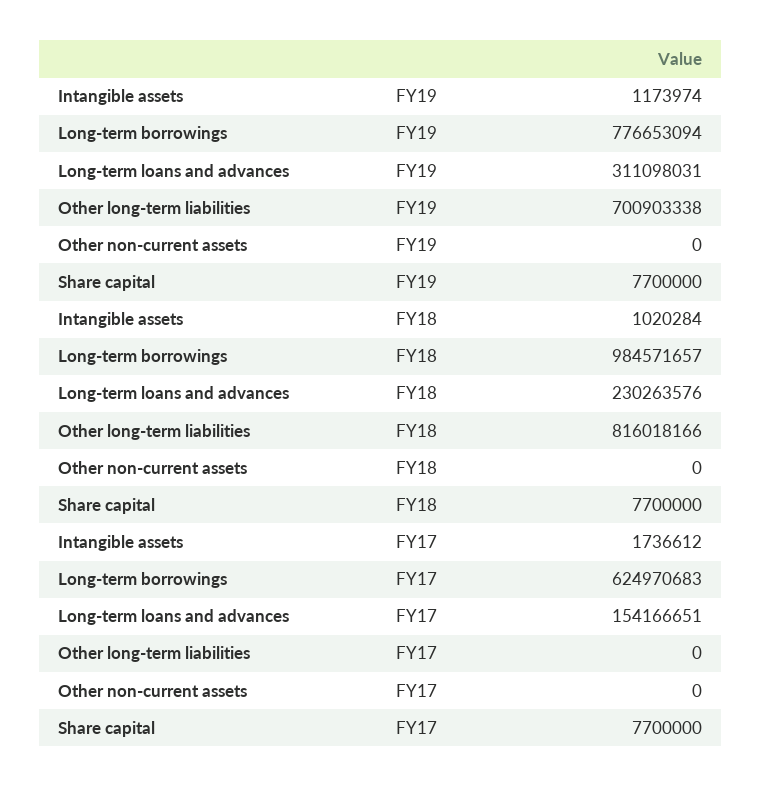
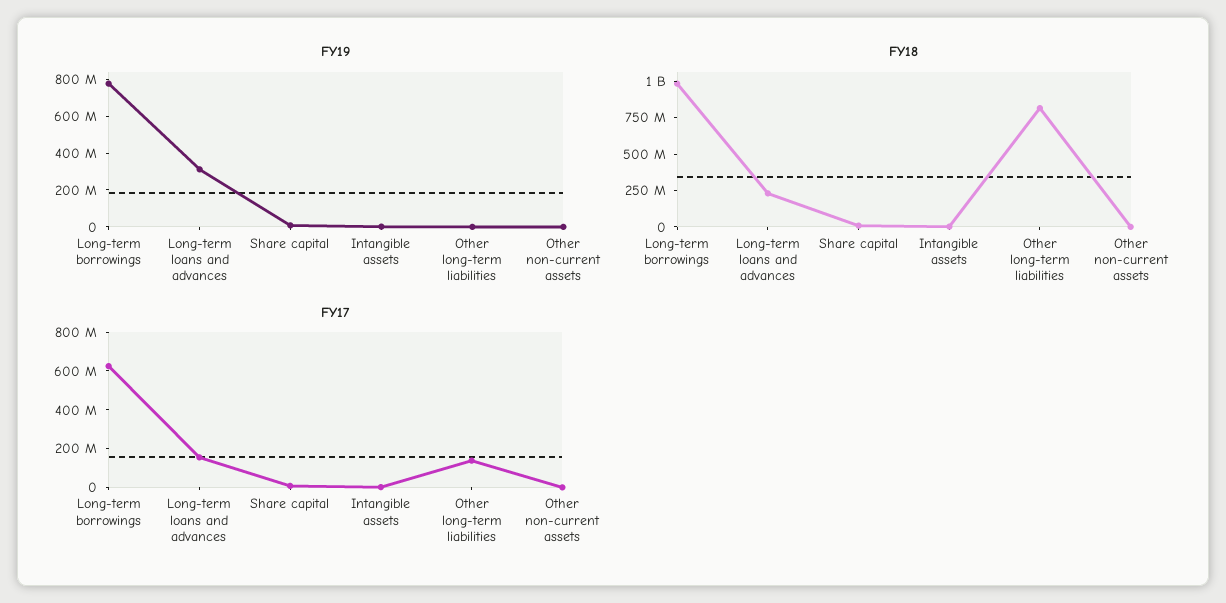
  {
    "FY19": {
      "Intangible assets": 1173974,
      "Long-term borrowings": 776653094,
      "Long-term loans and advances": 311098031,
-     "Other long-term liabilities": 700903338,
+     "Other long-term liabilities": 0,
      "Other non-current assets": 0,
      "Share capital": 7700000
    },
    "FY18": {
      "Intangible assets": 1020284,
      "Long-term borrowings": 984571657,
      "Long-term loans and advances": 230263576,
      "Other long-term liabilities": 816018166,
      "Other non-current assets": 0,
      "Share capital": 7700000
    },
    "FY17": {
      "Intangible assets": 1736612,
      "Long-term borrowings": 624970683,
      "Long-term loans and advances": 154166651,
-     "Other long-term liabilities": 0,
+     "Other long-term liabilities": 150000000,
      "Other non-current assets": 0,
      "Share capital": 7700000
    }
  }

